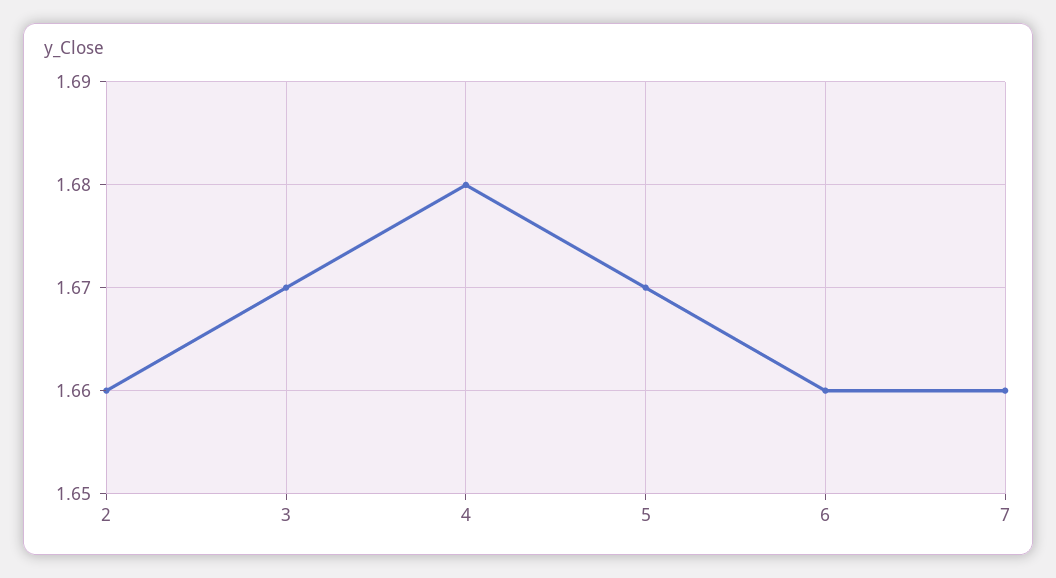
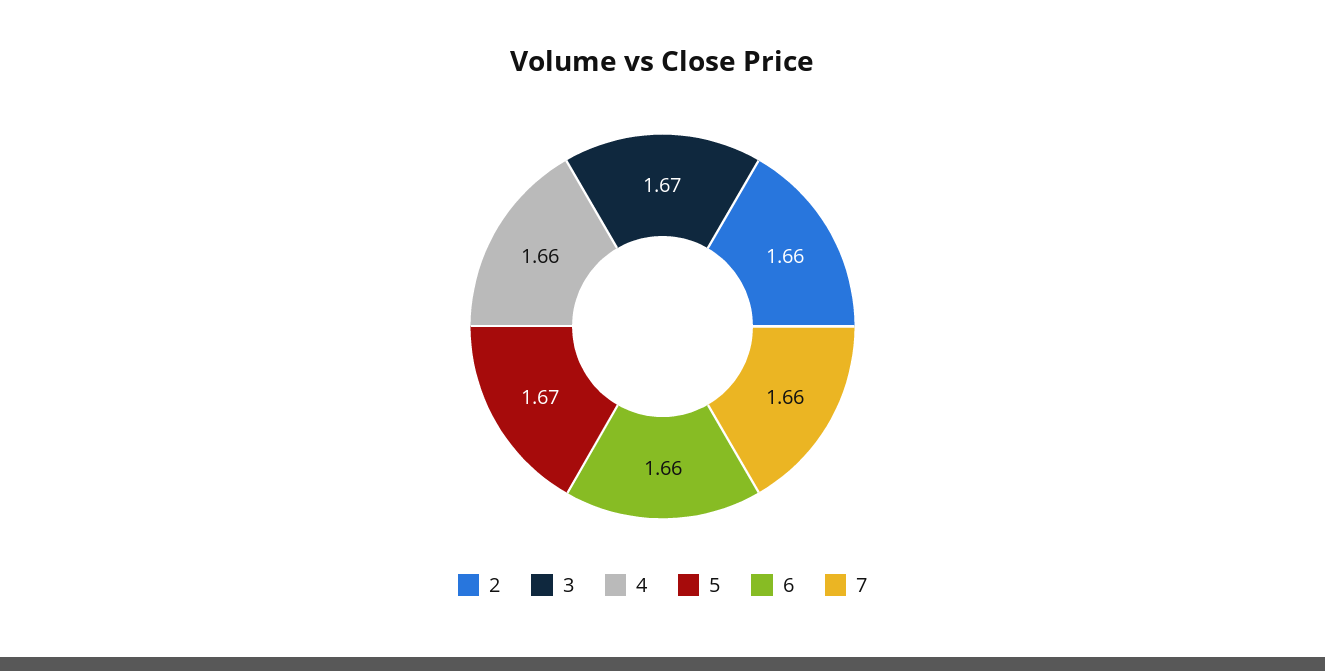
  {
    "2": 1.66,
    "3": 1.67,
-   "4": 1.68,
+   "4": 1.66,
    "5": 1.67,
    "6": 1.66,
    "7": 1.66
  }

